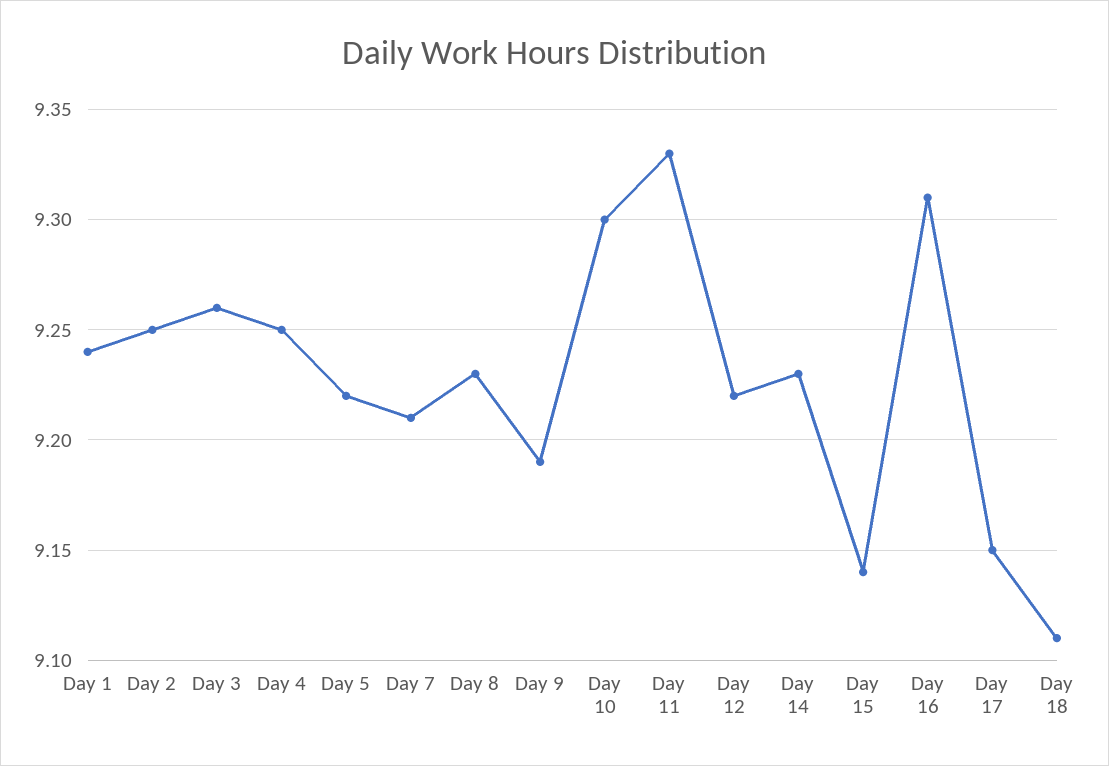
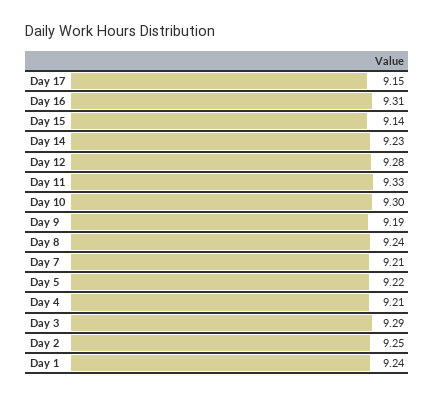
  {
    "Day 1": 9.24,
    "Day 2": 9.25,
-   "Day 3": 9.26,
+   "Day 3": 9.29,
-   "Day 4": 9.25,
+   "Day 4": 9.21,
    "Day 5": 9.22,
    "Day 7": 9.21,
-   "Day 8": 9.23,
+   "Day 8": 9.24,
    "Day 9": 9.19,
    "Day 10": 9.3,
    "Day 11": 9.33,
-   "Day 12": 9.22,
+   "Day 12": 9.28,
    "Day 14": 9.23,
    "Day 15": 9.14,
    "Day 16": 9.31,
-   "Day 17": 9.15,
+   "Day 17": 9.15
-   "Day 18": 9.11
  }

